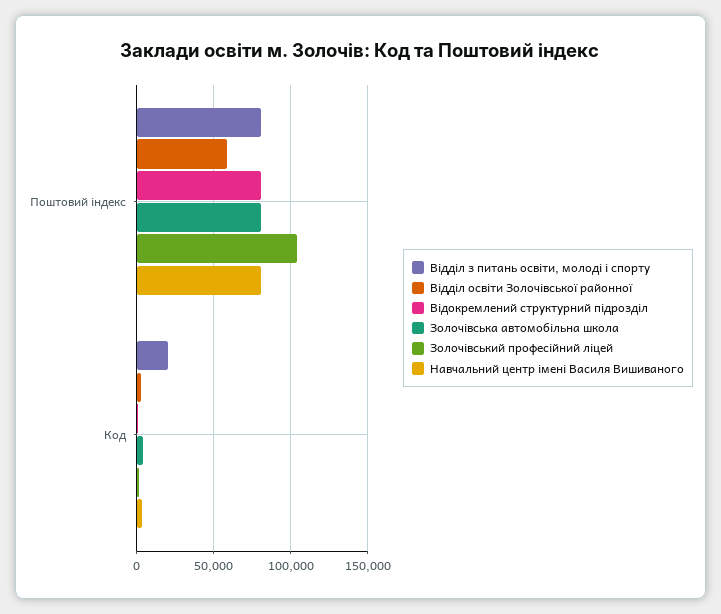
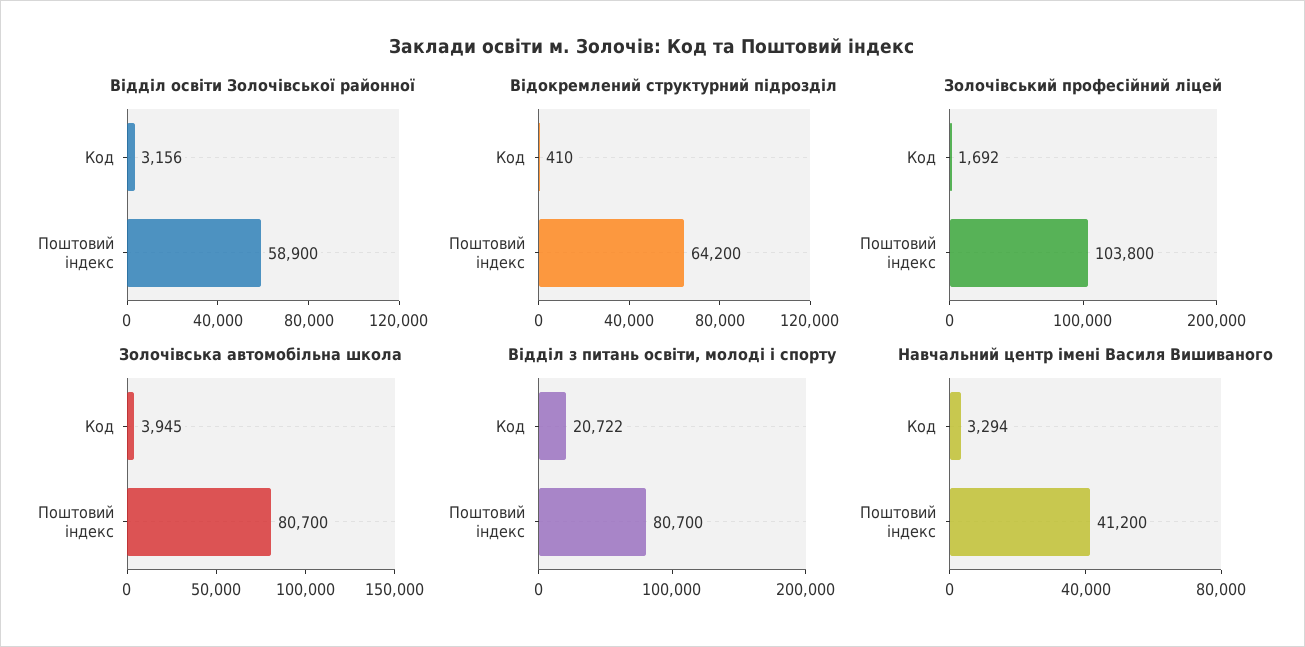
  {
    "Відділ з питань освіти, молоді і спорту": {
      "Поштовий індекс": 80700,
      "Код": 20722
    },
    "Відділ освіти Золочівської районної": {
      "Поштовий індекс": 58900,
      "Код": 3156
    },
    "Відокремлений структурний підрозділ": {
-     "Поштовий індекс": 80000,
+     "Поштовий індекс": 64200,
      "Код": 410
    },
    "Золочівська автомобільна школа": {
      "Поштовий індекс": 80700,
      "Код": 3945
    },
    "Золочівський професійний ліцей": {
      "Поштовий індекс": 103800,
      "Код": 1692
    },
    "Навчальний центр імені Василя Вишиваного": {
-     "Поштовий індекс": 80000,
+     "Поштовий індекс": 41200,
      "Код": 3294
    }
  }

